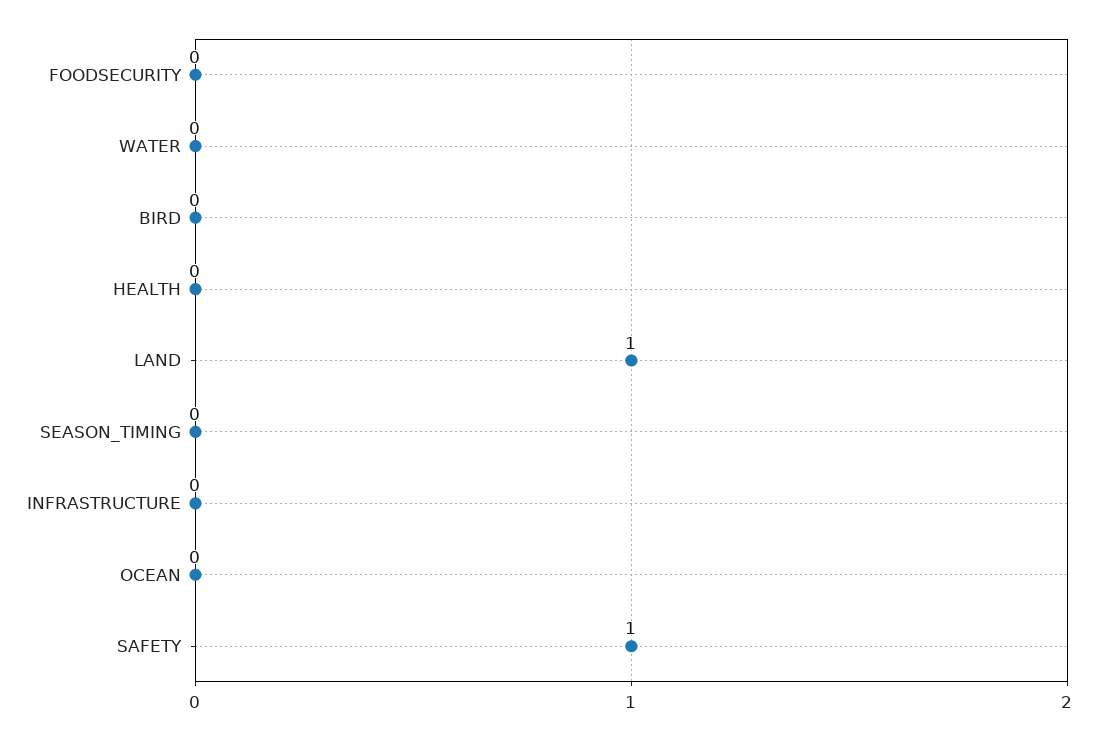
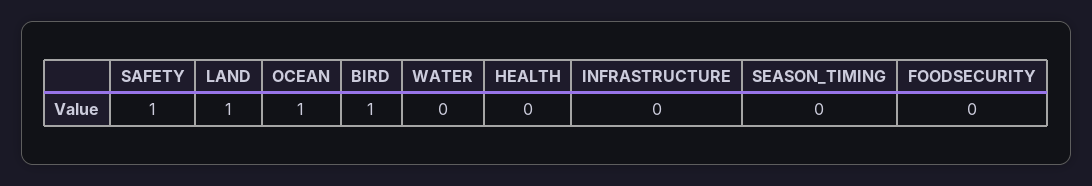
  {
    "FOODSECURITY": 0,
    "WATER": 0,
-   "BIRD": 0,
+   "BIRD": 1,
    "HEALTH": 0,
    "LAND": 1,
    "SEASON_TIMING": 0,
    "INFRASTRUCTURE": 0,
-   "OCEAN": 0,
+   "OCEAN": 1,
    "SAFETY": 1
  }

